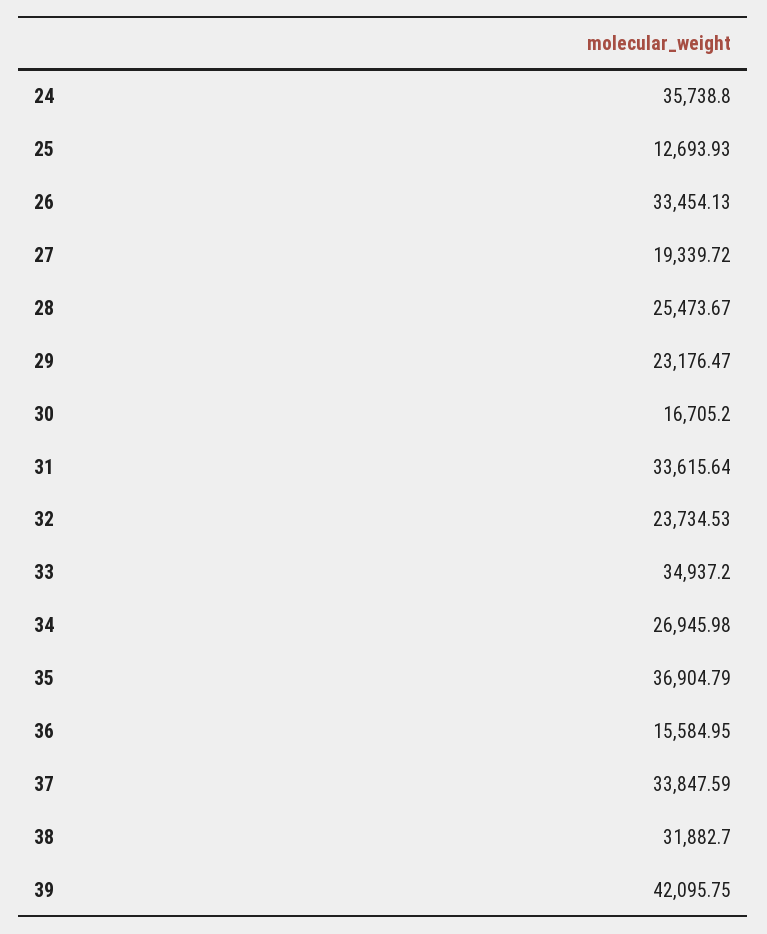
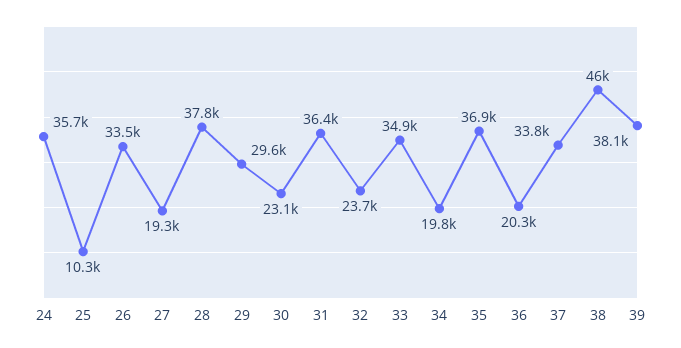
  {
    "24": 35738.8,
-   "25": 12693.93,
+   "25": 10300,
    "26": 33454.13,
    "27": 19339.72,
-   "28": 25473.67,
+   "28": 37800,
-   "29": 23176.47,
+   "29": 29600,
-   "30": 16705.2,
+   "30": 23100,
-   "31": 33615.64,
+   "31": 36400,
    "32": 23734.53,
    "33": 34937.2,
-   "34": 26945.98,
+   "34": 19800,
    "35": 36904.79,
-   "36": 15584.95,
+   "36": 20300,
    "37": 33847.59,
-   "38": 31882.7,
+   "38": 46000,
-   "39": 42095.75
+   "39": 38100
  }

